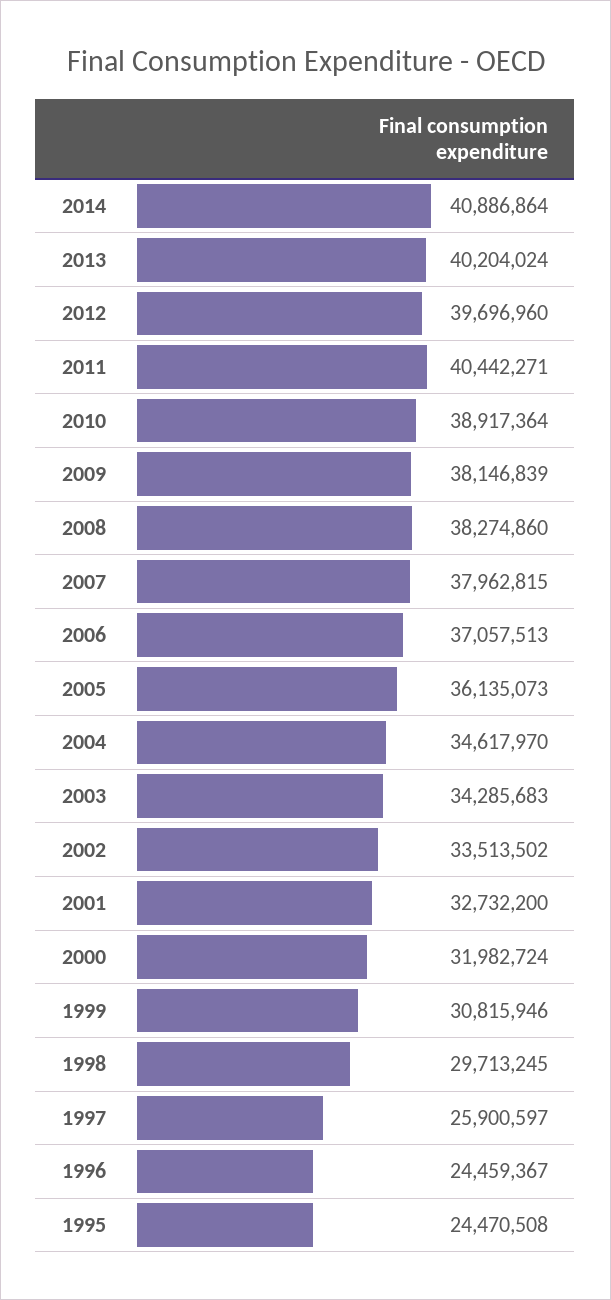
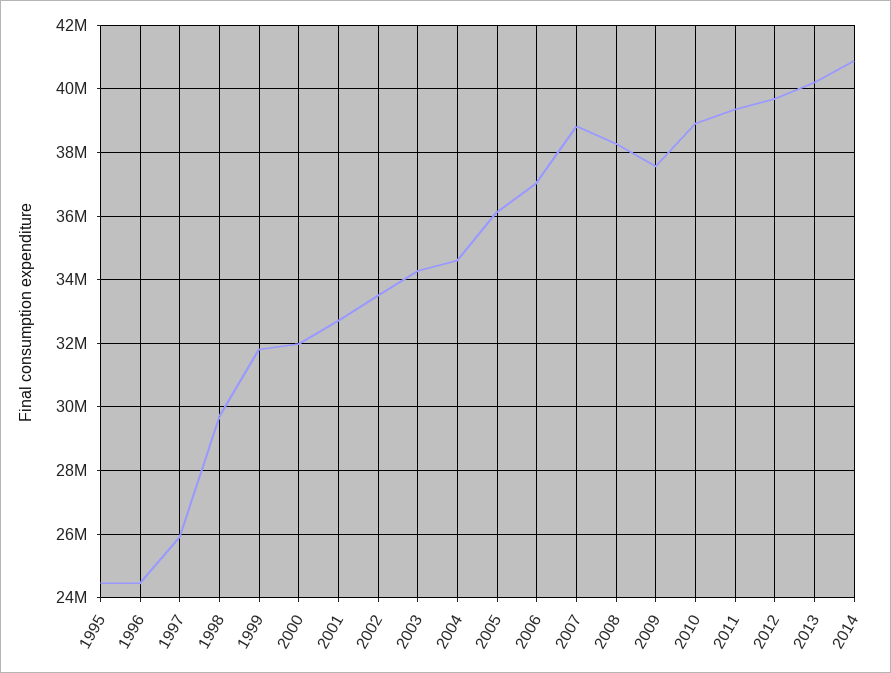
  {
    "2014": 40886864,
    "2013": 40204024,
    "2012": 39696960,
-   "2011": 40442271,
+   "2011": 39400000,
    "2010": 38917364,
-   "2009": 38146839,
+   "2009": 37600000,
    "2008": 38274860,
-   "2007": 37962815,
+   "2007": 38800000,
    "2006": 37057513,
    "2005": 36135073,
    "2004": 34617970,
    "2003": 34285683,
    "2002": 33513502,
    "2001": 32732200,
    "2000": 31982724,
-   "1999": 30815946,
+   "1999": 31800000,
    "1998": 29713245,
    "1997": 25900597,
    "1996": 24459367,
    "1995": 24470508
  }

